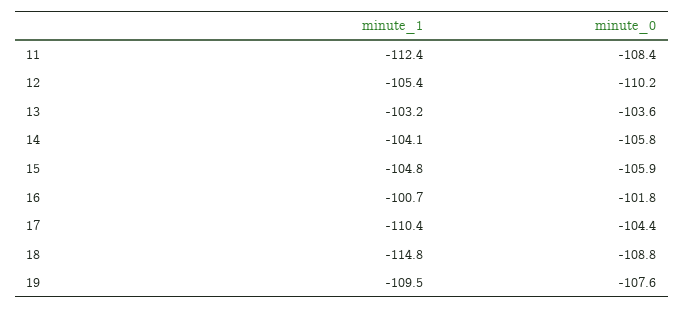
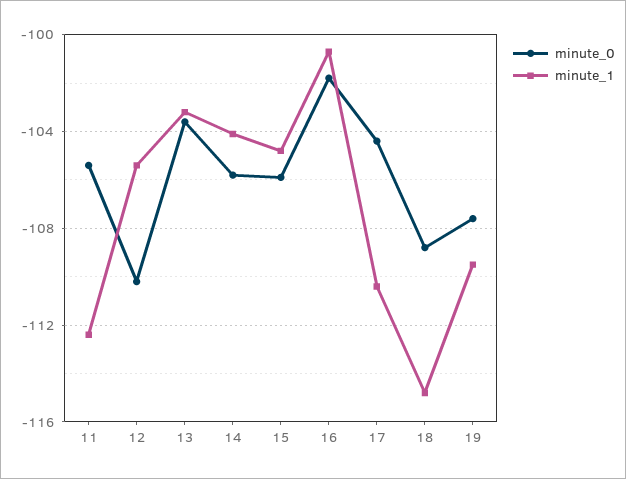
  {
    "minute_1": {
      "11": -112.4,
      "12": -105.4,
      "13": -103.2,
      "14": -104.1,
      "15": -104.8,
      "16": -100.7,
      "17": -110.4,
      "18": -114.8,
      "19": -109.5
    },
    "minute_0": {
-     "11": -108.4,
+     "11": -105.5,
      "12": -110.2,
      "13": -103.6,
      "14": -105.8,
      "15": -105.9,
      "16": -101.8,
      "17": -104.4,
      "18": -108.8,
      "19": -107.6
    }
  }

